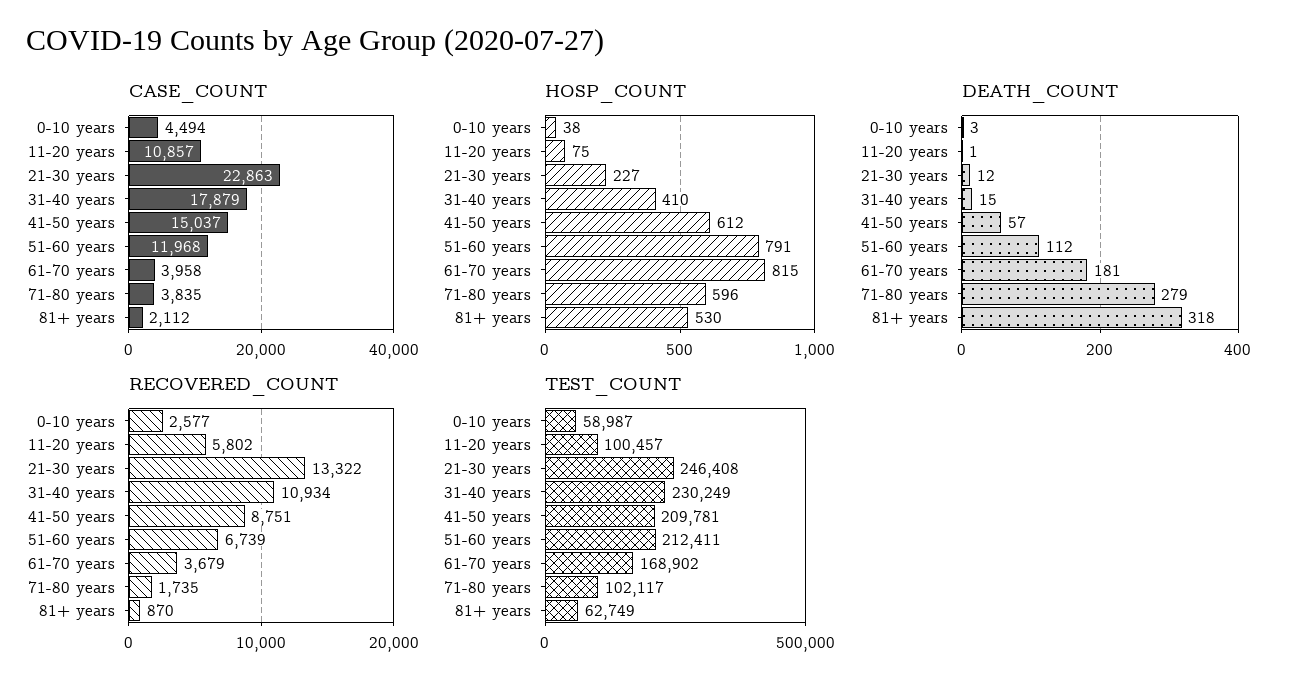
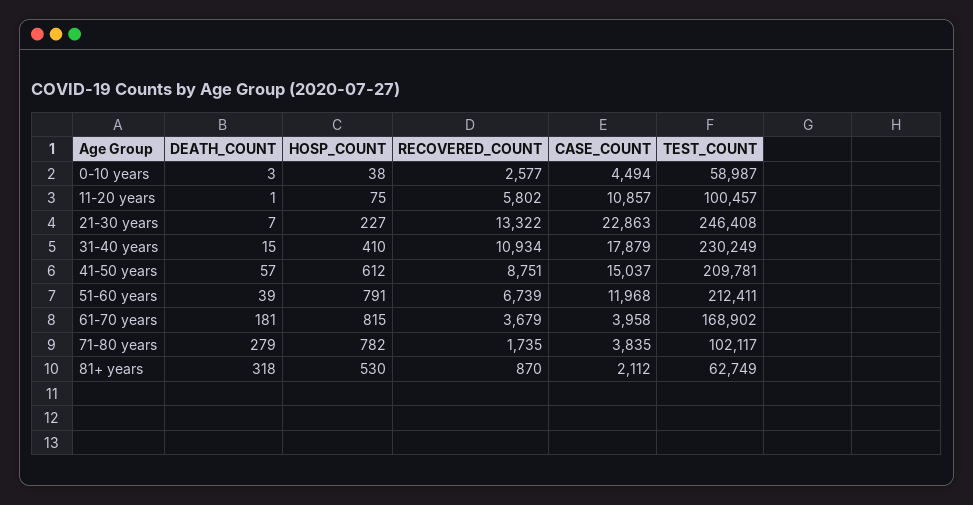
  {
    "CASE_COUNT": {
      "0-10 years": 4494,
      "11-20 years": 10857,
      "21-30 years": 22863,
      "31-40 years": 17879,
      "41-50 years": 15037,
      "51-60 years": 11968,
      "61-70 years": 3958,
      "71-80 years": 3835,
      "81+ years": 2112
    },
    "HOSP_COUNT": {
      "0-10 years": 38,
      "11-20 years": 75,
      "21-30 years": 227,
      "31-40 years": 410,
      "41-50 years": 612,
      "51-60 years": 791,
      "61-70 years": 815,
-     "71-80 years": 596,
+     "71-80 years": 782,
      "81+ years": 530
    },
    "DEATH_COUNT": {
      "0-10 years": 3,
      "11-20 years": 1,
-     "21-30 years": 12,
+     "21-30 years": 7,
      "31-40 years": 15,
      "41-50 years": 57,
-     "51-60 years": 112,
+     "51-60 years": 39,
      "61-70 years": 181,
      "71-80 years": 279,
      "81+ years": 318
    },
    "RECOVERED_COUNT": {
      "0-10 years": 2577,
      "11-20 years": 5802,
      "21-30 years": 13322,
      "31-40 years": 10934,
      "41-50 years": 8751,
      "51-60 years": 6739,
      "61-70 years": 3679,
      "71-80 years": 1735,
      "81+ years": 870
    },
    "TEST_COUNT": {
      "0-10 years": 58987,
      "11-20 years": 100457,
      "21-30 years": 246408,
      "31-40 years": 230249,
      "41-50 years": 209781,
      "51-60 years": 212411,
      "61-70 years": 168902,
      "71-80 years": 102117,
      "81+ years": 62749
    }
  }

